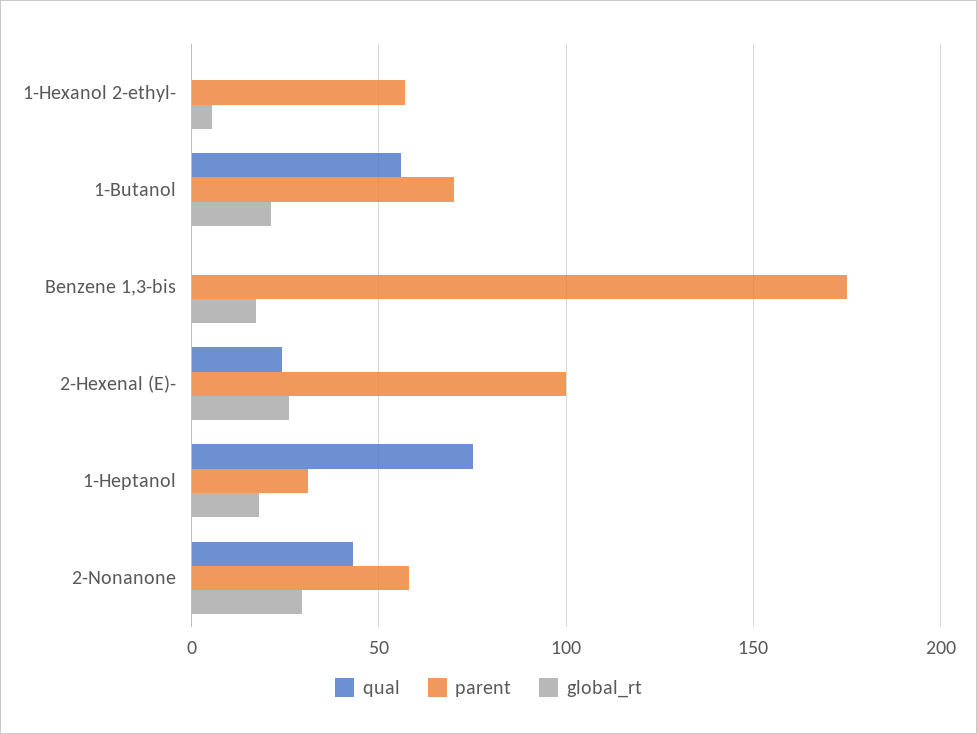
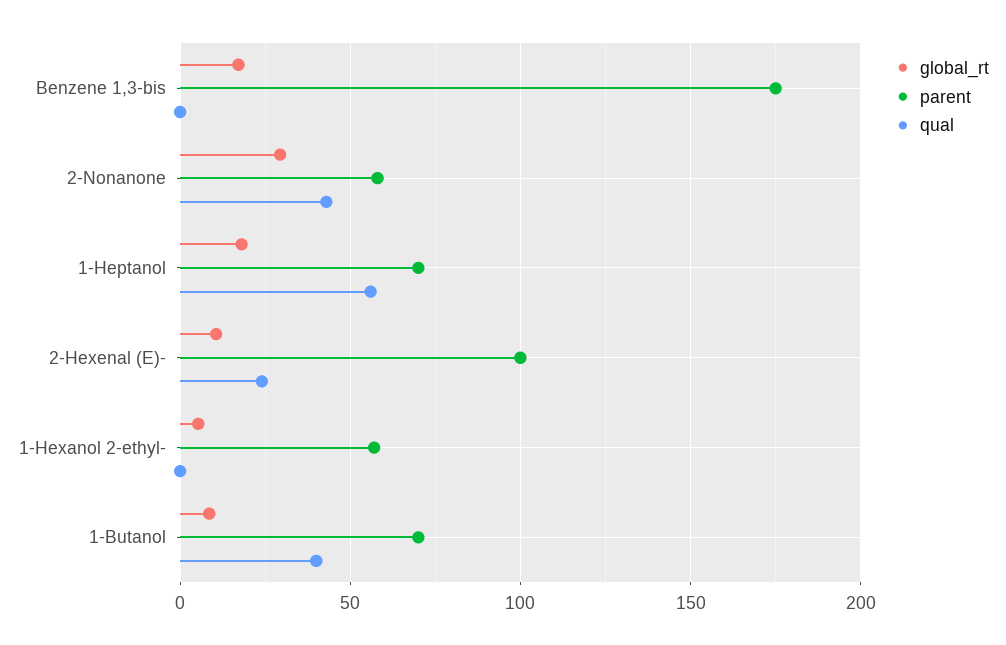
  {
    "qual": {
      "1-Hexanol 2-ethyl-": 0,
-     "1-Butanol": 55,
+     "1-Butanol": 40,
      "Benzene 1,3-bis": 0,
      "2-Hexenal (E)-": 25,
-     "1-Heptanol": 75,
+     "1-Heptanol": 55,
      "2-Nonanone": 45
    },
    "parent": {
      "1-Hexanol 2-ethyl-": 55,
      "1-Butanol": 70,
      "Benzene 1,3-bis": 175,
      "2-Hexenal (E)-": 100,
-     "1-Heptanol": 30,
+     "1-Heptanol": 70,
      "2-Nonanone": 60
    },
    "global_rt": {
      "1-Hexanol 2-ethyl-": 5,
-     "1-Butanol": 20,
+     "1-Butanol": 10,
      "Benzene 1,3-bis": 15,
-     "2-Hexenal (E)-": 25,
+     "2-Hexenal (E)-": 10,
      "1-Heptanol": 20,
      "2-Nonanone": 30
    }
  }

